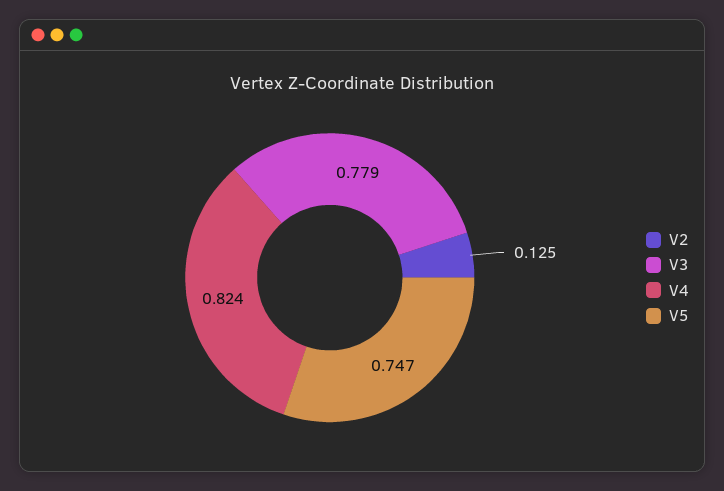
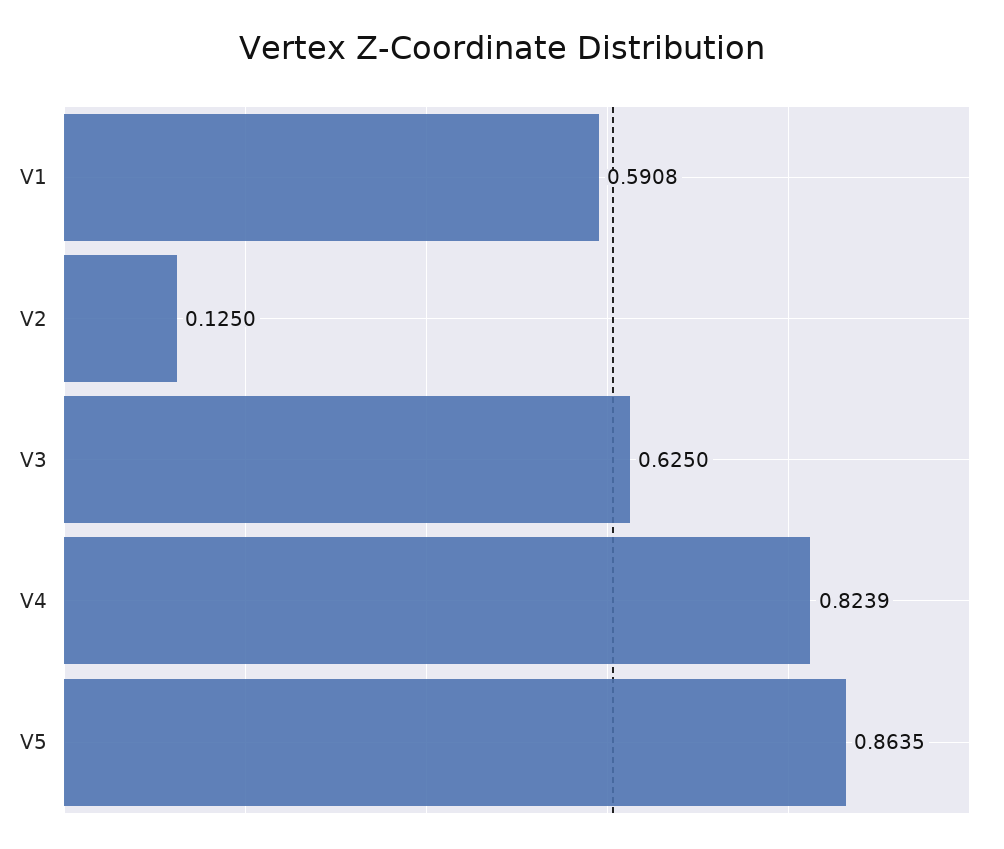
  {
    "V2": 0.125,
-   "V3": 0.779,
+   "V3": 0.625,
    "V4": 0.8239,
-   "V5": 0.747
+   "V5": 0.8635,
+   "V1": 0.5908
  }

